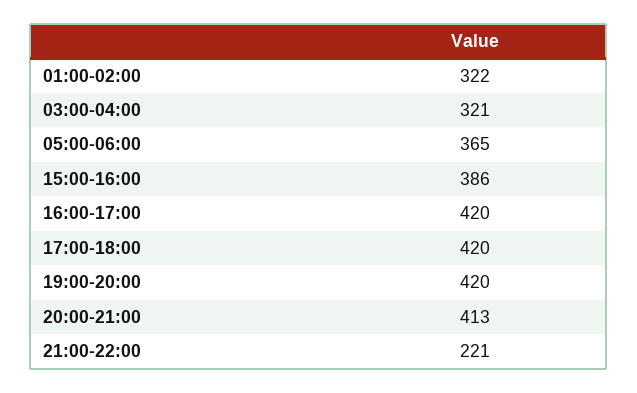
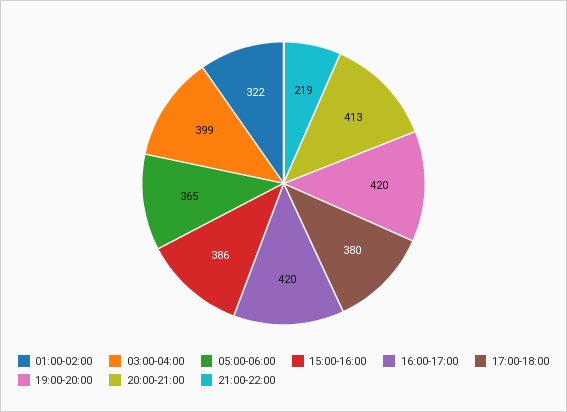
  {
    "01:00-02:00": 322,
-   "03:00-04:00": 321,
+   "03:00-04:00": 399,
    "05:00-06:00": 365,
    "15:00-16:00": 386,
    "16:00-17:00": 420,
-   "17:00-18:00": 420,
+   "17:00-18:00": 380,
    "19:00-20:00": 420,
    "20:00-21:00": 413,
-   "21:00-22:00": 221
+   "21:00-22:00": 219
  }

